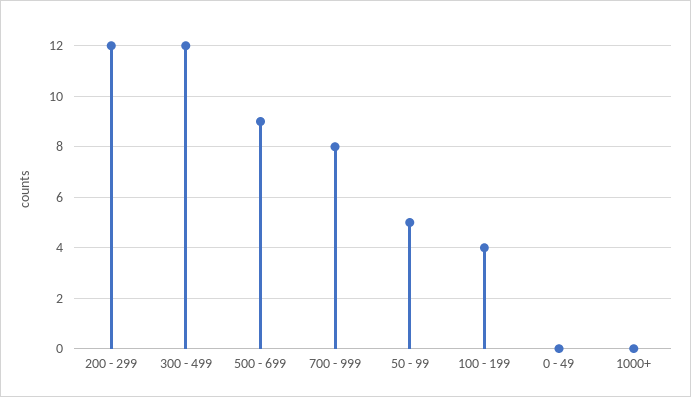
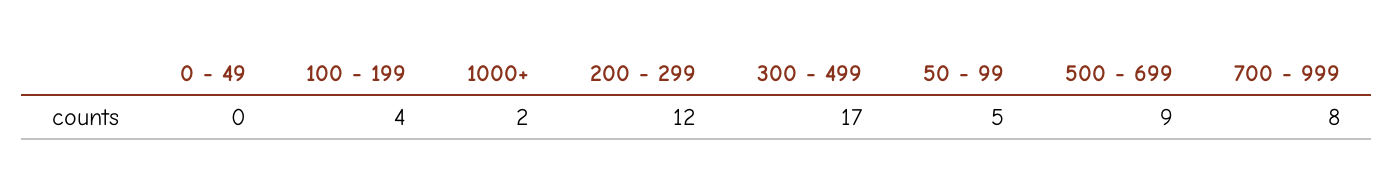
  {
    "200 - 299": 12,
-   "300 - 499": 12,
+   "300 - 499": 17,
    "500 - 699": 9,
    "700 - 999": 8,
    "50 - 99": 5,
    "100 - 199": 4,
    "0 - 49": 0,
-   "1000+": 0
+   "1000+": 2
  }

